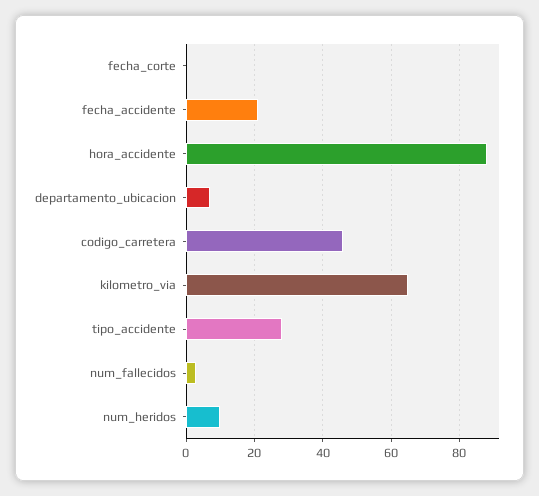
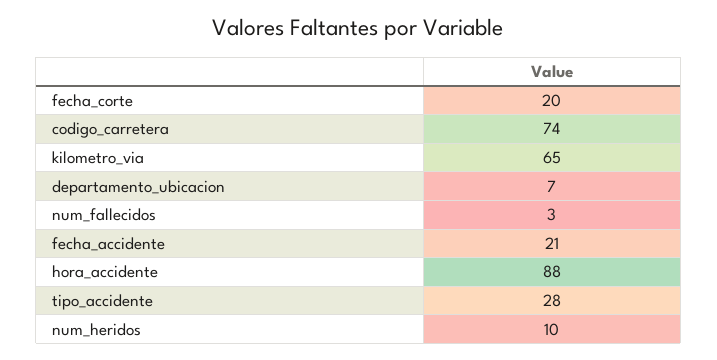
  {
-   "fecha_corte": 0,
+   "fecha_corte": 20,
    "fecha_accidente": 21,
    "hora_accidente": 88,
    "departamento_ubicacion": 7,
-   "codigo_carretera": 45,
+   "codigo_carretera": 74,
    "kilometro_via": 65,
    "tipo_accidente": 28,
    "num_fallecidos": 3,
    "num_heridos": 10
  }

